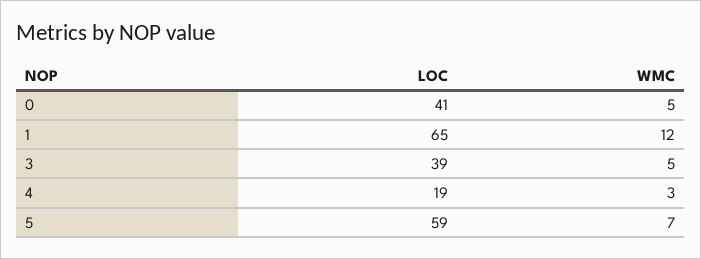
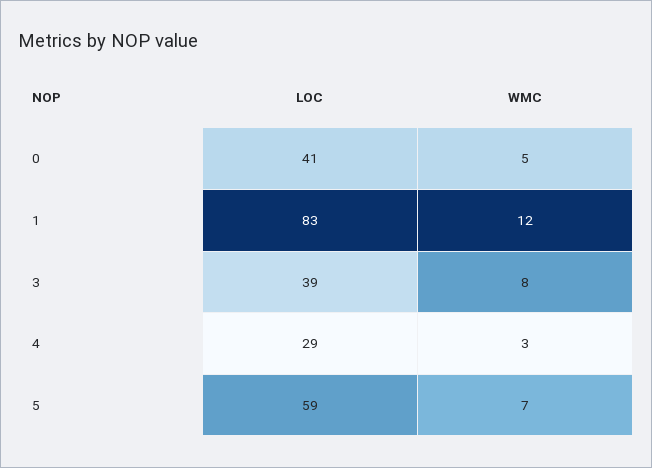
  {
    "LOC": {
      "0": 41,
-     "1": 65,
+     "1": 83,
      "3": 39,
-     "4": 19,
+     "4": 29,
      "5": 59
    },
    "WMC": {
      "0": 5,
      "1": 12,
-     "3": 5,
+     "3": 8,
      "4": 3,
      "5": 7
    }
  }

